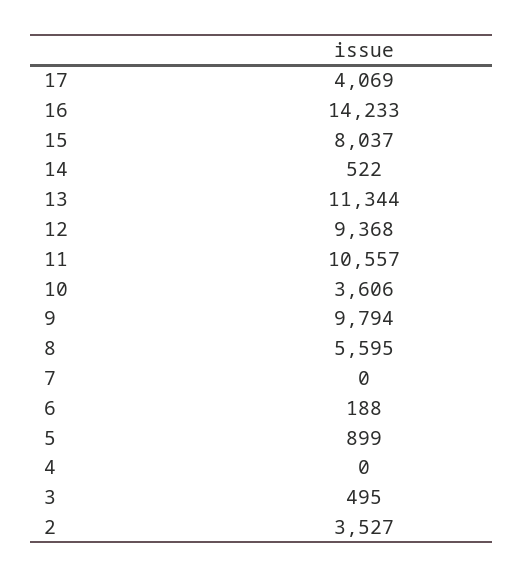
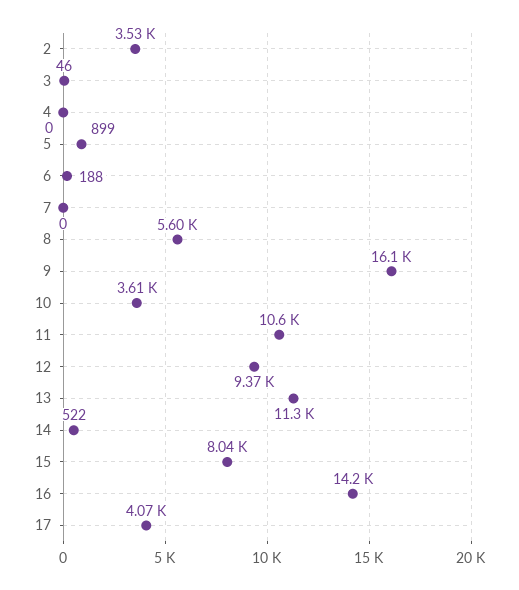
  {
    "17": 4069,
    "16": 14233,
    "15": 8037,
    "14": 522,
    "13": 11344,
    "12": 9368,
    "11": 10557,
    "10": 3606,
-   "9": 9794,
+   "9": 16100,
    "8": 5595,
    "7": 0,
    "6": 188,
    "5": 899,
    "4": 0,
-   "3": 495,
+   "3": 46,
    "2": 3527
  }

